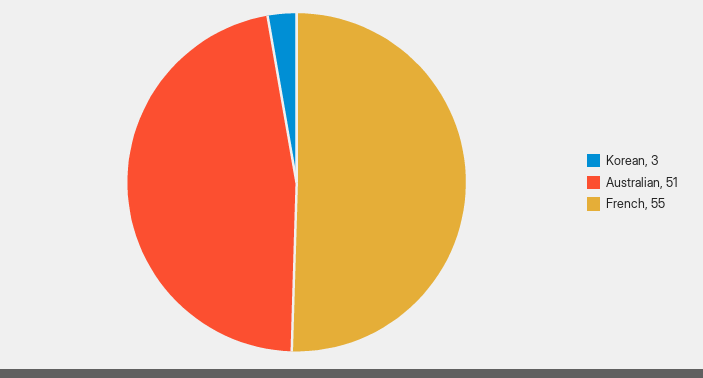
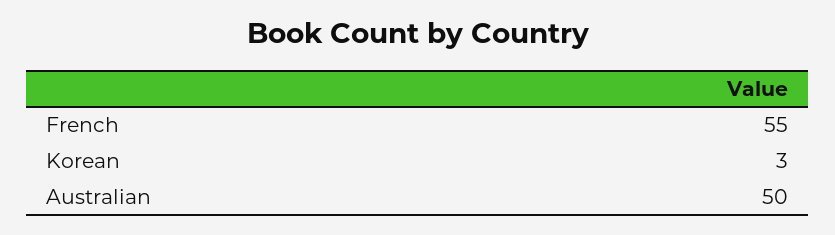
  {
    "Korean": 3,
-   "Australian": 51,
+   "Australian": 50,
    "French": 55
  }

